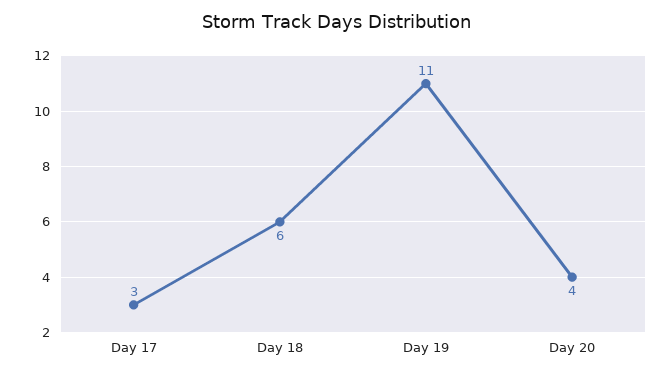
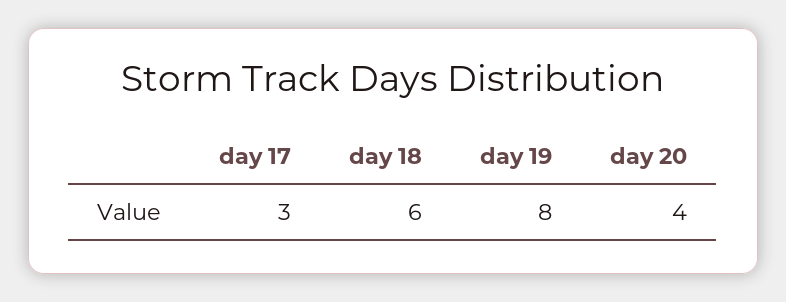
  {
    "Day 17": 3,
    "Day 18": 6,
-   "Day 19": 11,
+   "Day 19": 8,
    "Day 20": 4
  }

